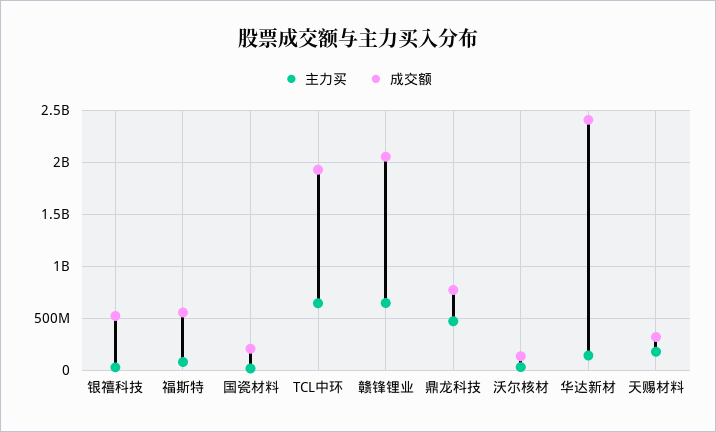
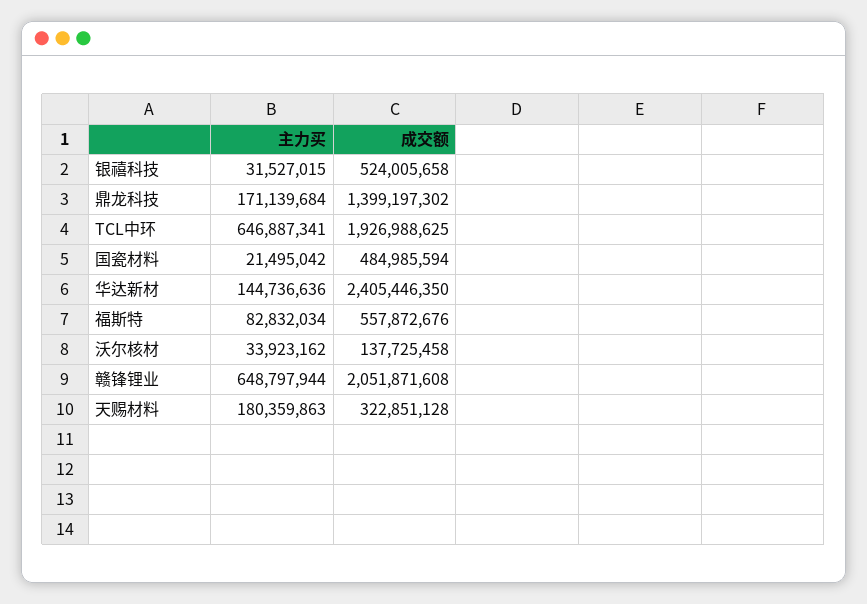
  {
    "主力买": {
      "银禧科技": 31527015,
      "福斯特": 82832034,
      "国瓷材料": 21495042,
      "TCL中环": 646887341,
      "赣锋锂业": 648797944,
-     "鼎龙科技": 500000000,
+     "鼎龙科技": 171139684,
      "沃尔核材": 33923162,
      "华达新材": 144736636,
      "天赐材料": 180359863
    },
    "成交额": {
      "银禧科技": 524005658,
      "福斯特": 557872676,
-     "国瓷材料": 200000000,
+     "国瓷材料": 484985594,
      "TCL中环": 1926988625,
      "赣锋锂业": 2051871608,
-     "鼎龙科技": 800000000,
+     "鼎龙科技": 1399197302,
      "沃尔核材": 137725458,
      "华达新材": 2405446350,
      "天赐材料": 322851128
    }
  }

